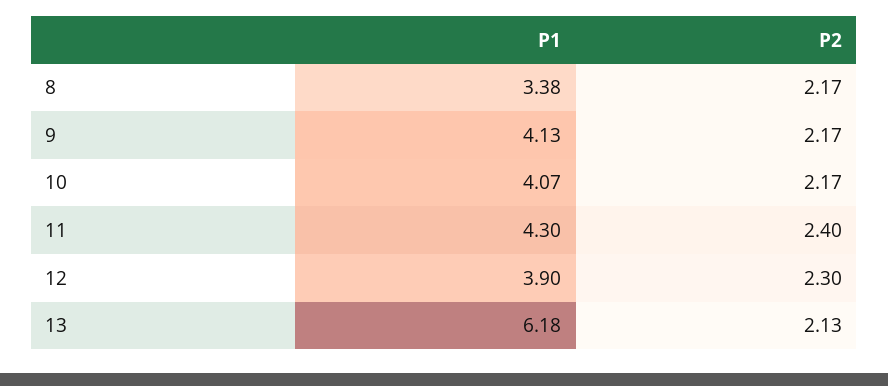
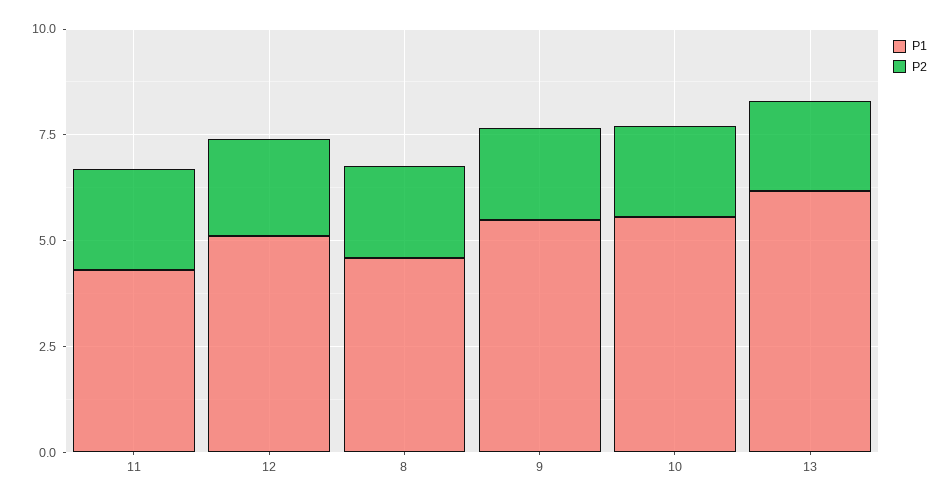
  {
    "P1": {
-     "8": 3.38,
+     "8": 4.5,
-     "9": 4.13,
+     "9": 5.5,
-     "10": 4.07,
+     "10": 5.5,
      "11": 4.3,
-     "12": 3.9,
+     "12": 5,
      "13": 6.18
    },
    "P2": {
      "8": 2.17,
      "9": 2.17,
      "10": 2.17,
      "11": 2.4,
      "12": 2.3,
      "13": 2.13
    }
  }

